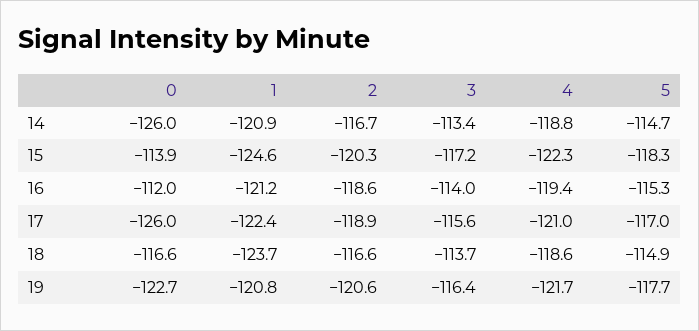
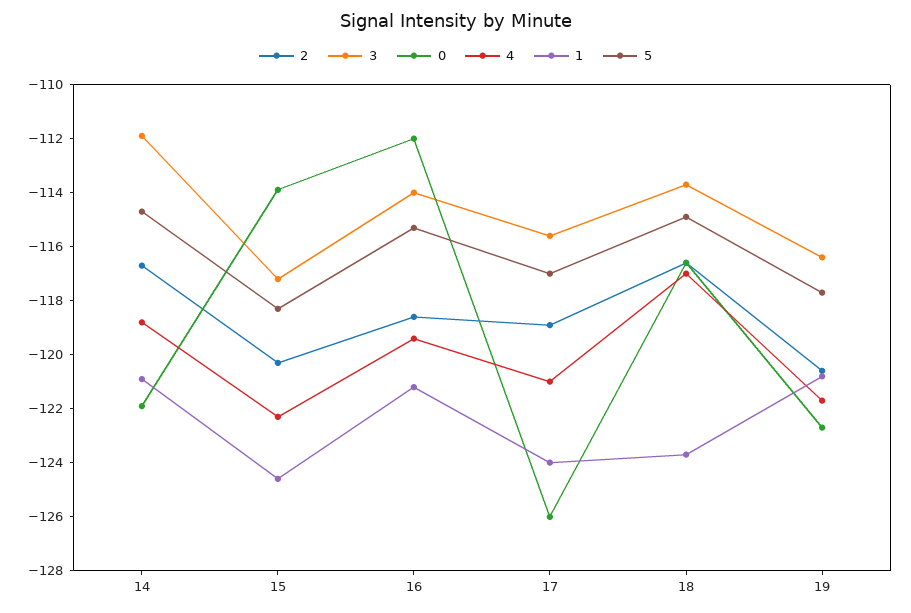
  {
    "0": {
-     "14": -126,
+     "14": -122,
      "15": -113.9,
      "16": -112,
      "17": -126,
      "18": -116.6,
      "19": -122.7
    },
    "1": {
      "14": -120.9,
      "15": -124.6,
      "16": -121.2,
-     "17": -122.4,
+     "17": -124,
      "18": -123.7,
      "19": -120.8
    },
    "2": {
      "14": -116.7,
      "15": -120.3,
      "16": -118.6,
      "17": -118.9,
      "18": -116.6,
      "19": -120.6
    },
    "3": {
-     "14": -113.4,
+     "14": -112,
      "15": -117.2,
      "16": -114,
      "17": -115.6,
      "18": -113.7,
      "19": -116.4
    },
    "4": {
      "14": -118.8,
      "15": -122.3,
      "16": -119.4,
      "17": -121,
-     "18": -118.6,
+     "18": -117,
      "19": -121.7
    },
    "5": {
      "14": -114.7,
      "15": -118.3,
      "16": -115.3,
      "17": -117,
      "18": -114.9,
      "19": -117.7
    }
  }

